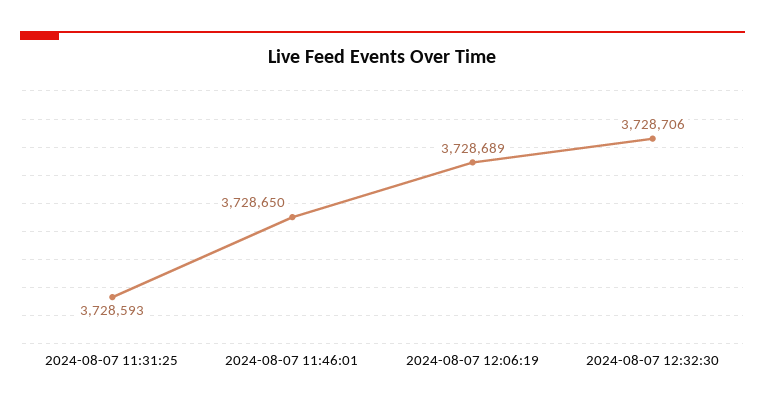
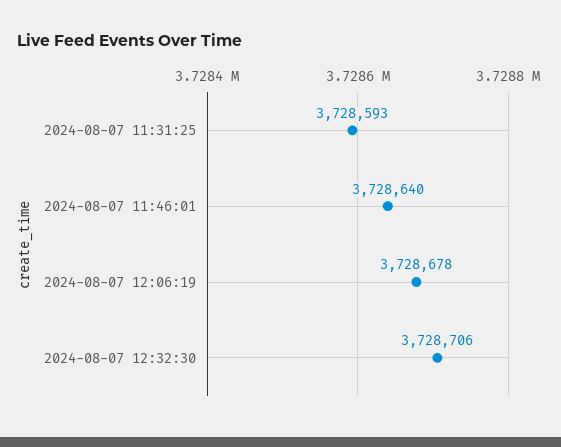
  {
    "2024-08-07 11:31:25": 3728593,
-   "2024-08-07 11:46:01": 3728650,
+   "2024-08-07 11:46:01": 3728640,
-   "2024-08-07 12:06:19": 3728689,
+   "2024-08-07 12:06:19": 3728678,
    "2024-08-07 12:32:30": 3728706
  }

